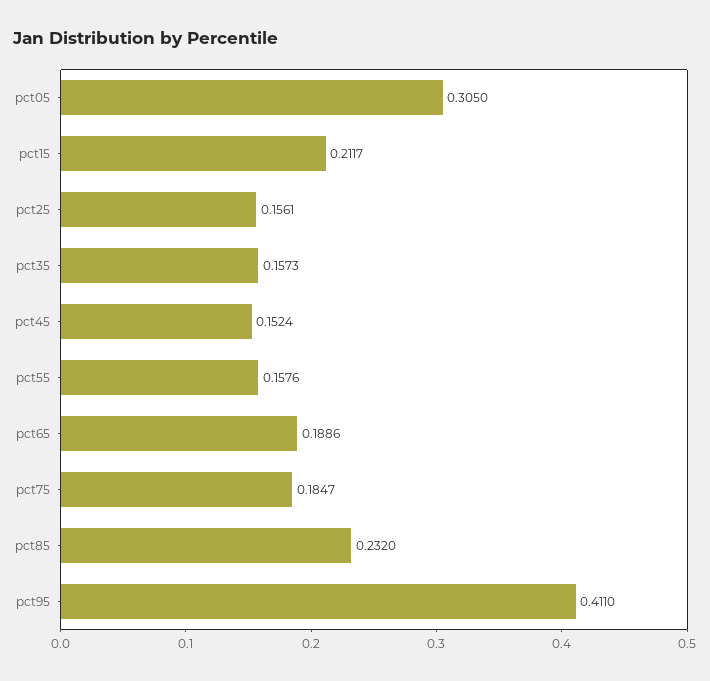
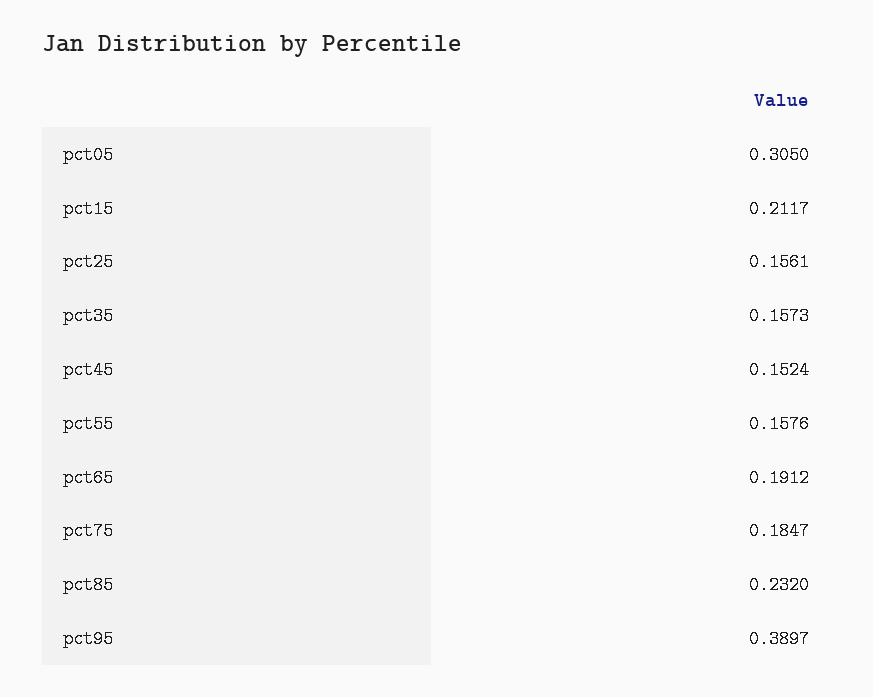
  {
    "pct05": 0.305,
    "pct15": 0.2117,
    "pct25": 0.1561,
    "pct35": 0.1573,
    "pct45": 0.1524,
    "pct55": 0.1576,
-   "pct65": 0.1886,
+   "pct65": 0.1912,
    "pct75": 0.1847,
    "pct85": 0.232,
-   "pct95": 0.411
+   "pct95": 0.3897
  }

